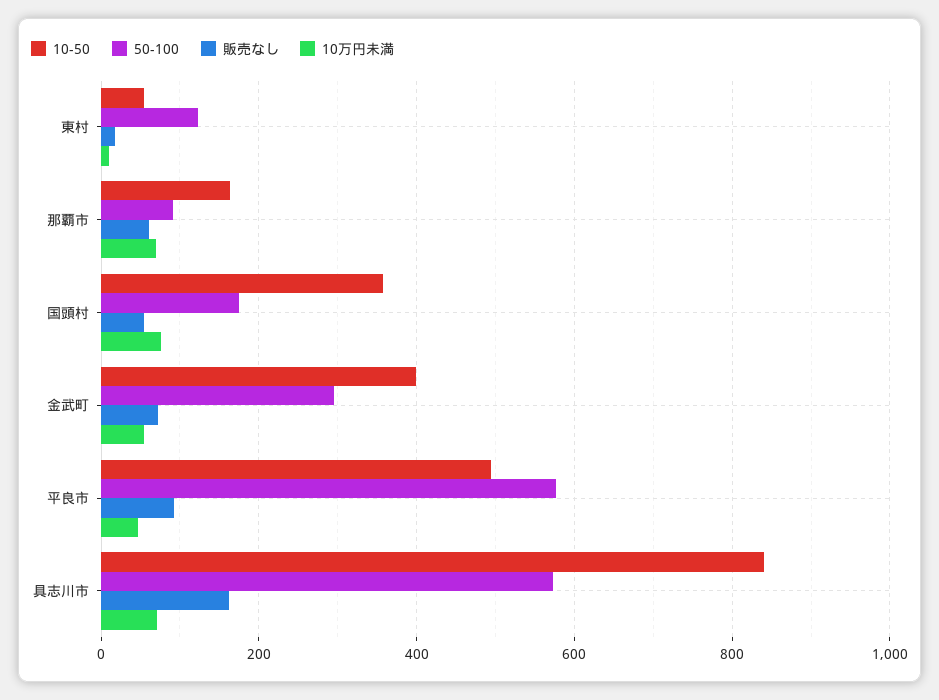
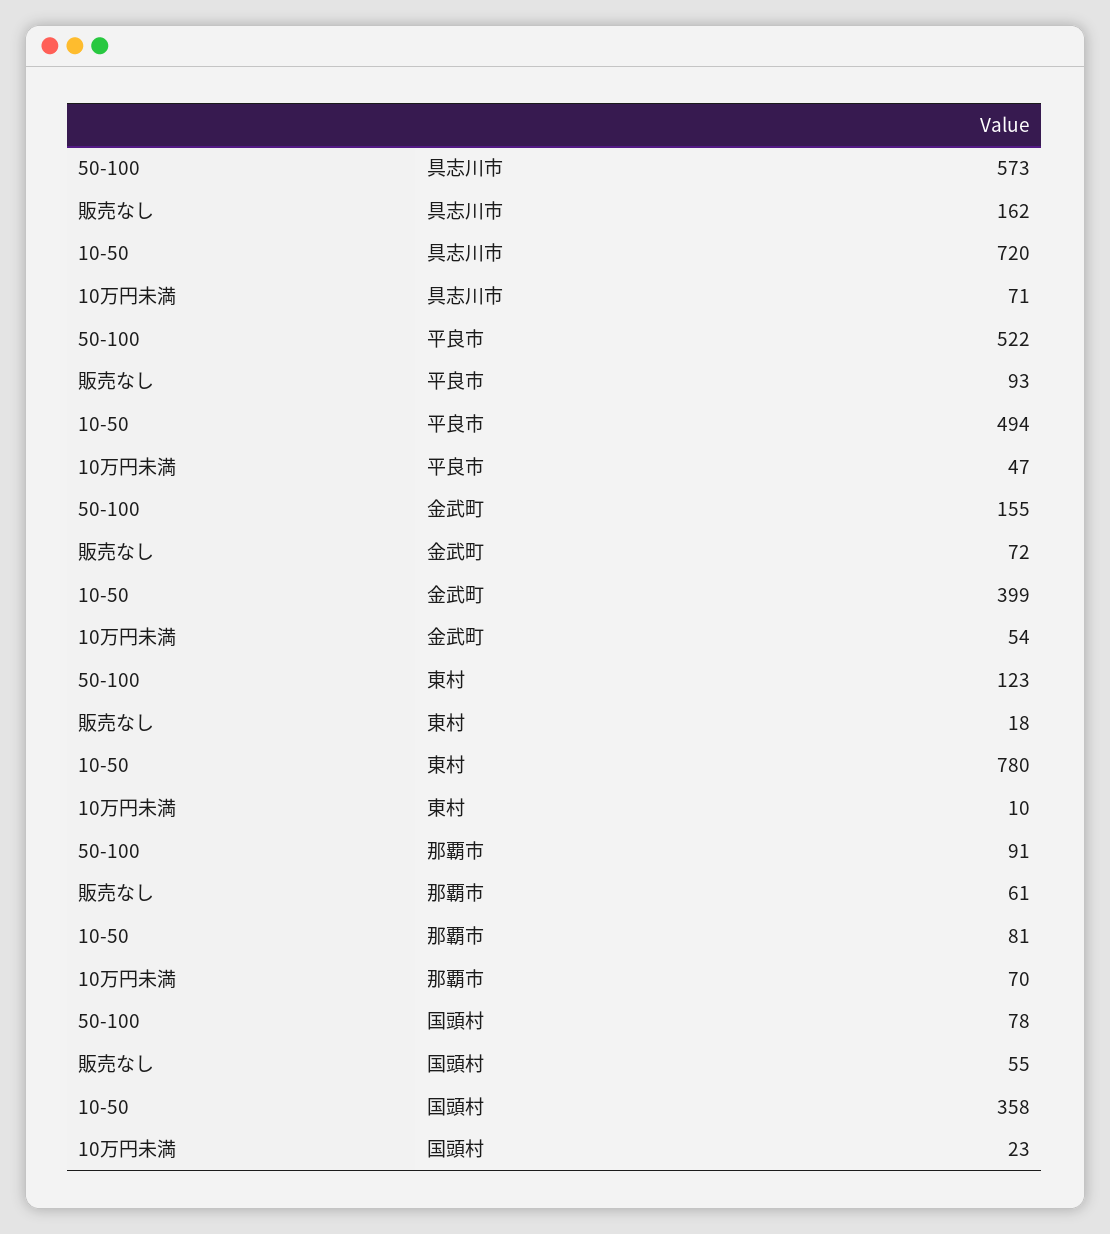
  {
    "10-50": {
-     "東村": 60,
+     "東村": 780,
-     "那覇市": 160,
+     "那覇市": 81,
      "国頭村": 358,
      "金武町": 399,
      "平良市": 494,
-     "具志川市": 840
+     "具志川市": 720
    },
    "50-100": {
      "東村": 123,
      "那覇市": 91,
-     "国頭村": 180,
+     "国頭村": 78,
-     "金武町": 300,
+     "金武町": 155,
-     "平良市": 580,
+     "平良市": 522,
      "具志川市": 573
    },
    "販売なし": {
      "東村": 18,
      "那覇市": 61,
      "国頭村": 55,
      "金武町": 72,
      "平良市": 93,
      "具志川市": 162
    },
    "10万円未満": {
      "東村": 10,
      "那覇市": 70,
-     "国頭村": 80,
+     "国頭村": 23,
      "金武町": 54,
      "平良市": 47,
      "具志川市": 71
    }
  }

